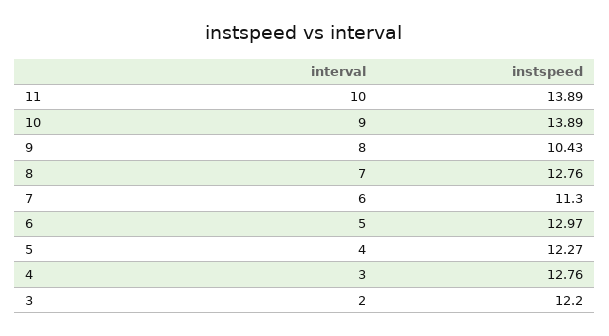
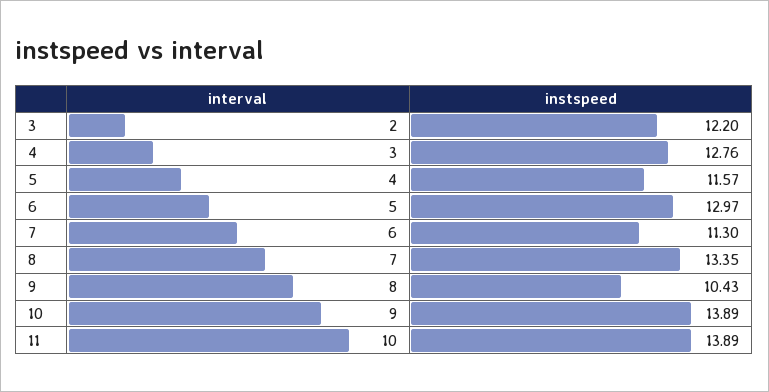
  {
    "interval": {
      "11": 10,
      "10": 9,
      "9": 8,
      "8": 7,
      "7": 6,
      "6": 5,
      "5": 4,
      "4": 3,
      "3": 2
    },
    "instspeed": {
      "11": 13.89,
      "10": 13.89,
      "9": 10.43,
-     "8": 12.76,
+     "8": 13.35,
      "7": 11.3,
      "6": 12.97,
-     "5": 12.27,
+     "5": 11.57,
      "4": 12.76,
      "3": 12.2
    }
  }

